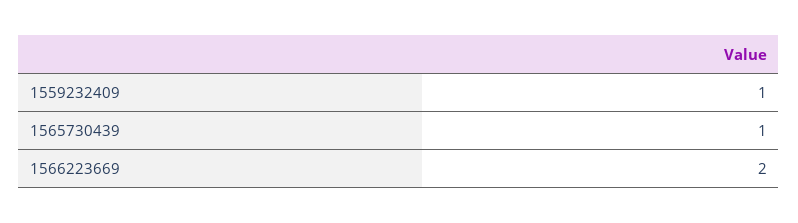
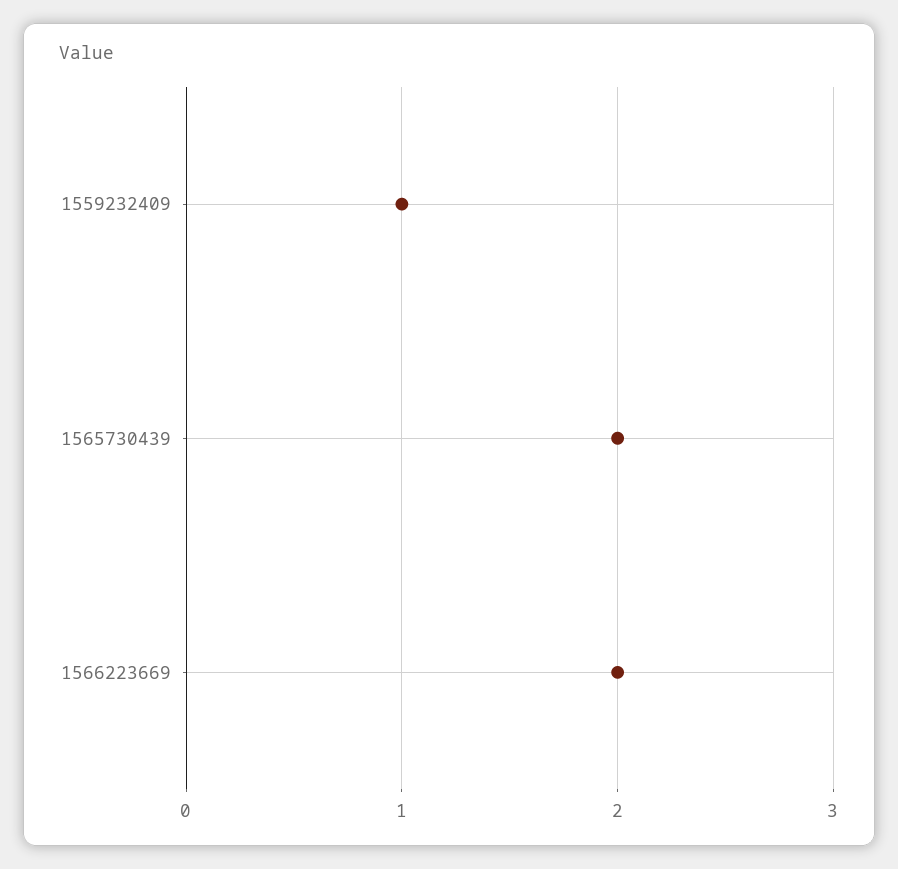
  {
    "1559232409": 1,
-   "1565730439": 1,
+   "1565730439": 2,
    "1566223669": 2
  }

